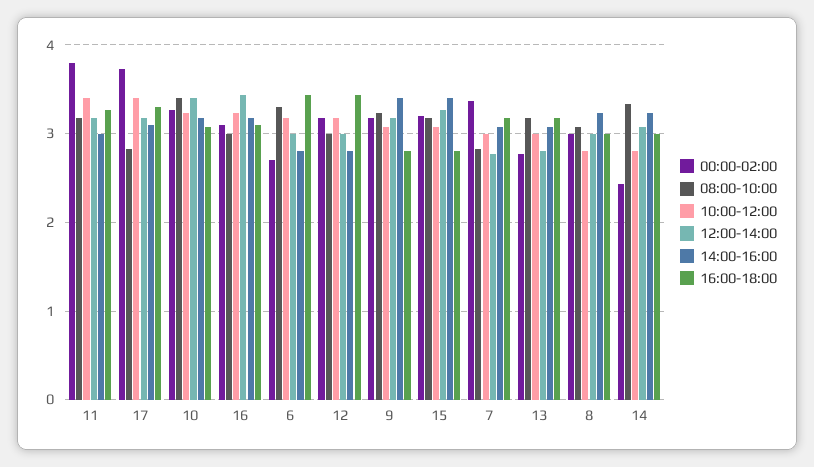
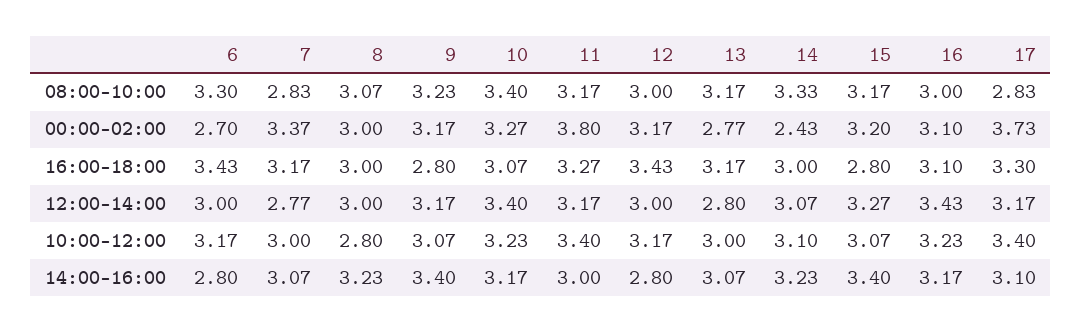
  {
    "00:00-02:00": {
      "11": 3.8,
      "17": 3.73,
      "10": 3.27,
      "16": 3.1,
      "6": 2.7,
      "12": 3.17,
      "9": 3.17,
      "15": 3.2,
      "7": 3.37,
      "13": 2.77,
      "8": 3,
      "14": 2.43
    },
    "08:00-10:00": {
      "11": 3.17,
      "17": 2.83,
      "10": 3.4,
      "16": 3,
      "6": 3.3,
      "12": 3,
      "9": 3.23,
      "15": 3.17,
      "7": 2.83,
      "13": 3.17,
      "8": 3.07,
      "14": 3.33
    },
    "10:00-12:00": {
      "11": 3.4,
      "17": 3.4,
      "10": 3.23,
      "16": 3.23,
      "6": 3.17,
      "12": 3.17,
      "9": 3.07,
      "15": 3.07,
      "7": 3,
      "13": 3,
      "8": 2.8,
-     "14": 2.8
+     "14": 3.1
    },
    "12:00-14:00": {
      "11": 3.17,
      "17": 3.17,
      "10": 3.4,
      "16": 3.43,
      "6": 3,
      "12": 3,
      "9": 3.17,
      "15": 3.27,
      "7": 2.77,
      "13": 2.8,
      "8": 3,
      "14": 3.07
    },
    "14:00-16:00": {
      "11": 3,
      "17": 3.1,
      "10": 3.17,
      "16": 3.17,
      "6": 2.8,
      "12": 2.8,
      "9": 3.4,
      "15": 3.4,
      "7": 3.07,
      "13": 3.07,
      "8": 3.23,
      "14": 3.23
    },
    "16:00-18:00": {
      "11": 3.27,
      "17": 3.3,
      "10": 3.07,
      "16": 3.1,
      "6": 3.43,
      "12": 3.43,
      "9": 2.8,
      "15": 2.8,
      "7": 3.17,
      "13": 3.17,
      "8": 3,
      "14": 3
    }
  }

